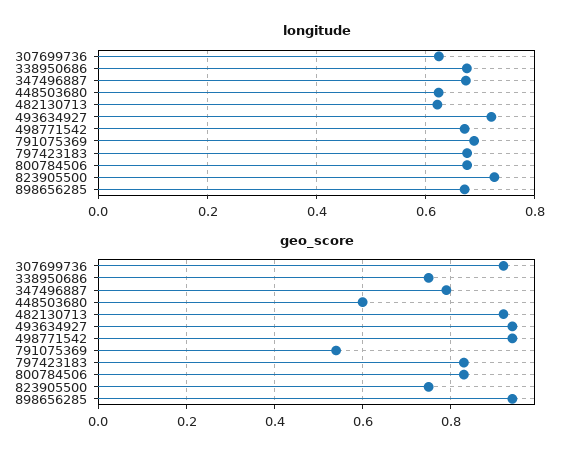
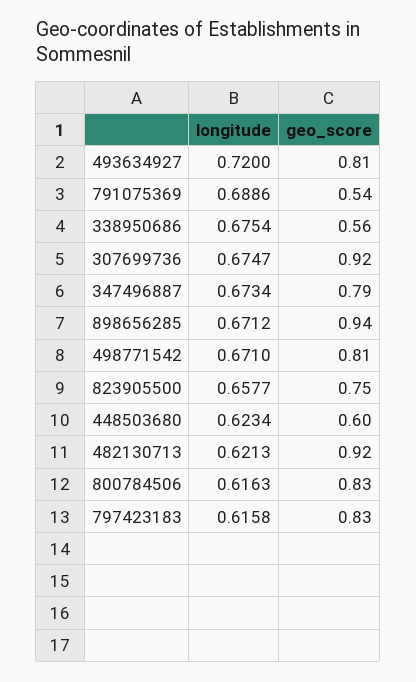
  {
    "longitude": {
-     "307699736": 0.62,
+     "307699736": 0.6747,
      "338950686": 0.6754,
      "347496887": 0.6734,
      "448503680": 0.6234,
      "482130713": 0.6213,
      "493634927": 0.72,
      "498771542": 0.671,
      "791075369": 0.6886,
-     "797423183": 0.68,
+     "797423183": 0.6158,
-     "800784506": 0.68,
+     "800784506": 0.6163,
-     "823905500": 0.72,
+     "823905500": 0.6577,
      "898656285": 0.6712
    },
    "geo_score": {
      "307699736": 0.92,
-     "338950686": 0.75,
+     "338950686": 0.56,
      "347496887": 0.79,
      "448503680": 0.6,
      "482130713": 0.92,
-     "493634927": 0.95,
+     "493634927": 0.81,
-     "498771542": 0.95,
+     "498771542": 0.81,
      "791075369": 0.54,
      "797423183": 0.83,
      "800784506": 0.83,
      "823905500": 0.75,
      "898656285": 0.94
    }
  }

